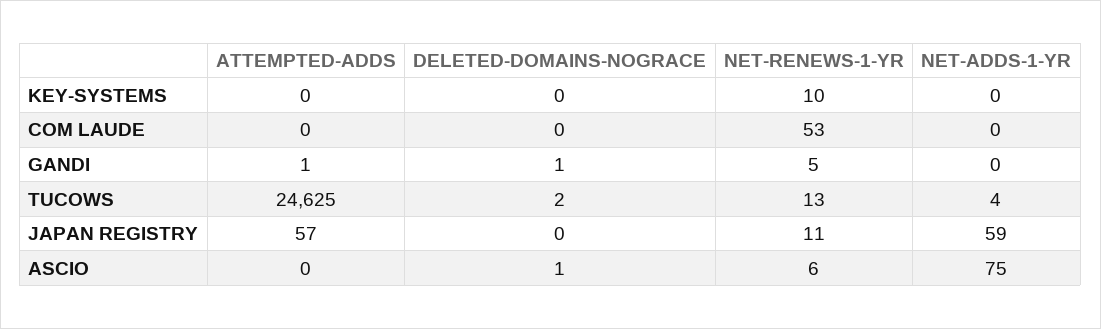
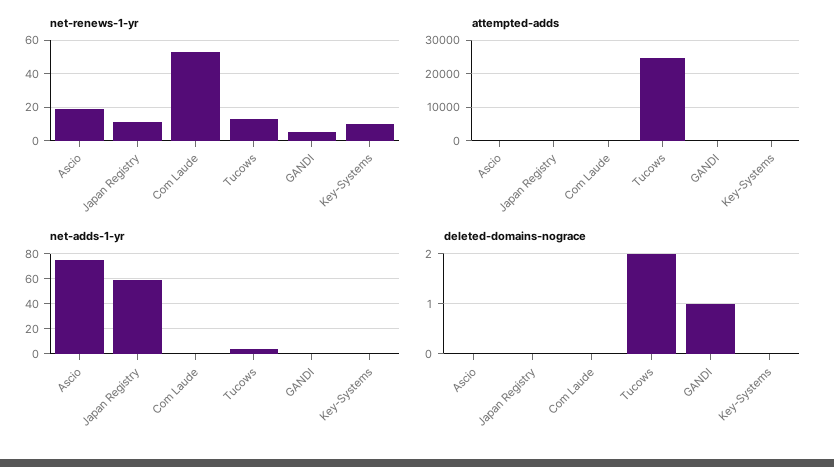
  {
    "ATTEMPTED-ADDS": {
      "KEY-SYSTEMS": 0,
      "COM LAUDE": 0,
      "GANDI": 1,
      "TUCOWS": 24625,
      "JAPAN REGISTRY": 57,
      "ASCIO": 0
    },
    "DELETED-DOMAINS-NOGRACE": {
      "KEY-SYSTEMS": 0,
      "COM LAUDE": 0,
      "GANDI": 1,
      "TUCOWS": 2,
      "JAPAN REGISTRY": 0,
-     "ASCIO": 1
+     "ASCIO": 0
    },
    "NET-RENEWS-1-YR": {
      "KEY-SYSTEMS": 10,
      "COM LAUDE": 53,
      "GANDI": 5,
      "TUCOWS": 13,
      "JAPAN REGISTRY": 11,
-     "ASCIO": 6
+     "ASCIO": 20
    },
    "NET-ADDS-1-YR": {
      "KEY-SYSTEMS": 0,
      "COM LAUDE": 0,
      "GANDI": 0,
      "TUCOWS": 4,
      "JAPAN REGISTRY": 59,
      "ASCIO": 75
    }
  }

